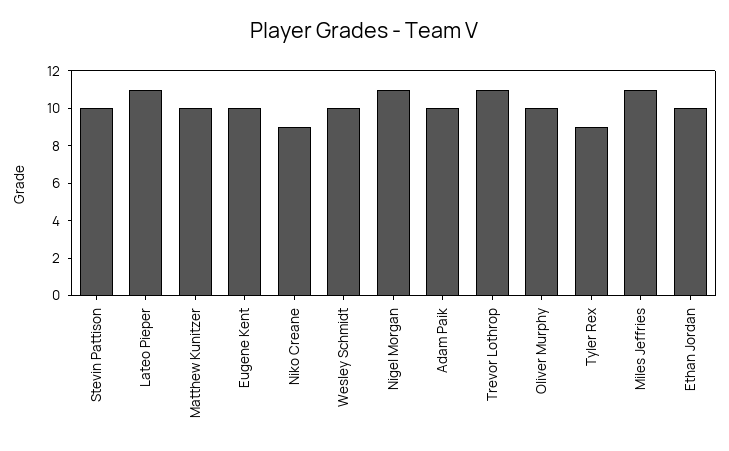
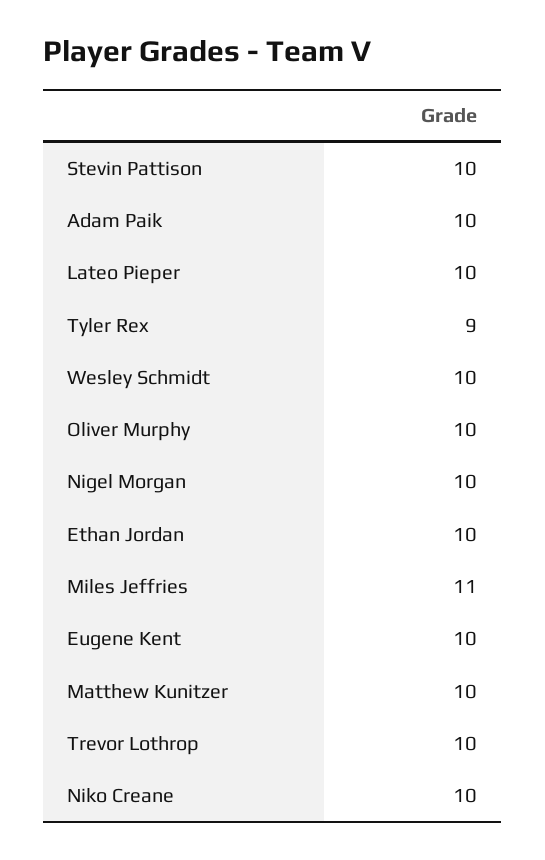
  {
    "Stevin Pattison": 10,
-   "Lateo Pieper": 11,
+   "Lateo Pieper": 10,
    "Matthew Kunitzer": 10,
    "Eugene Kent": 10,
-   "Niko Creane": 9,
+   "Niko Creane": 10,
    "Wesley Schmidt": 10,
-   "Nigel Morgan": 11,
+   "Nigel Morgan": 10,
    "Adam Paik": 10,
-   "Trevor Lothrop": 11,
+   "Trevor Lothrop": 10,
    "Oliver Murphy": 10,
    "Tyler Rex": 9,
    "Miles Jeffries": 11,
    "Ethan Jordan": 10
  }

